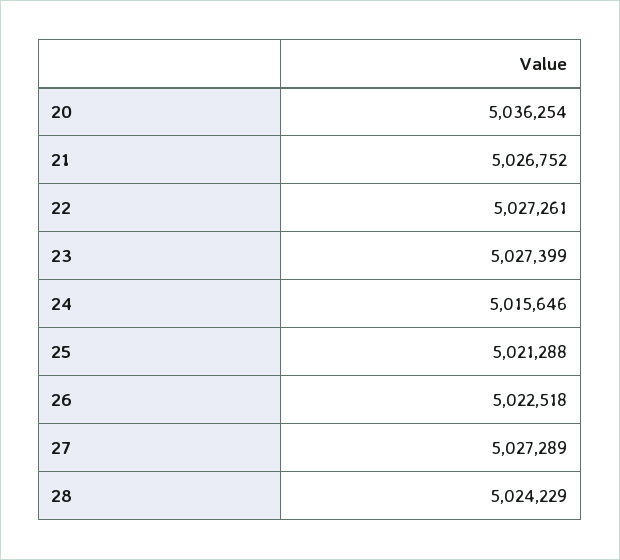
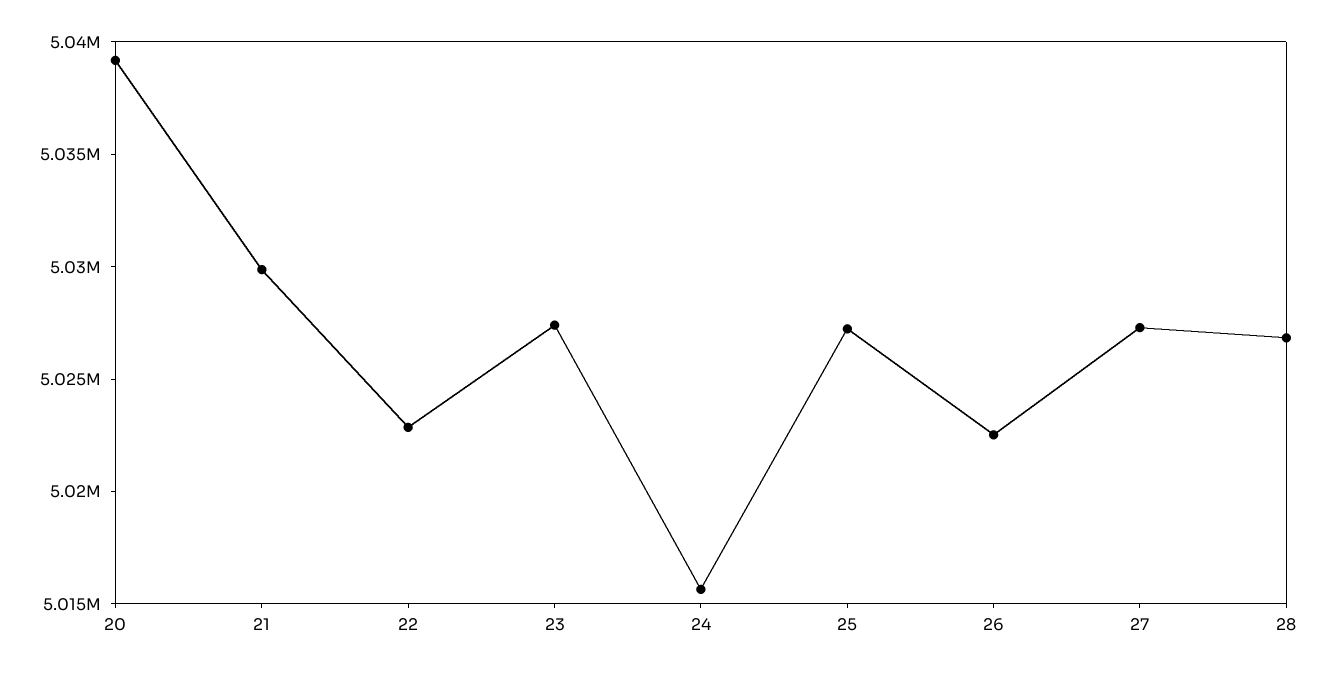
  {
-   "20": 5036254,
+   "20": 5039000,
-   "21": 5026752,
+   "21": 5030000,
-   "22": 5027261,
+   "22": 5023000,
    "23": 5027399,
    "24": 5015646,
-   "25": 5021288,
+   "25": 5027000,
    "26": 5022518,
    "27": 5027289,
-   "28": 5024229
+   "28": 5027000
  }

